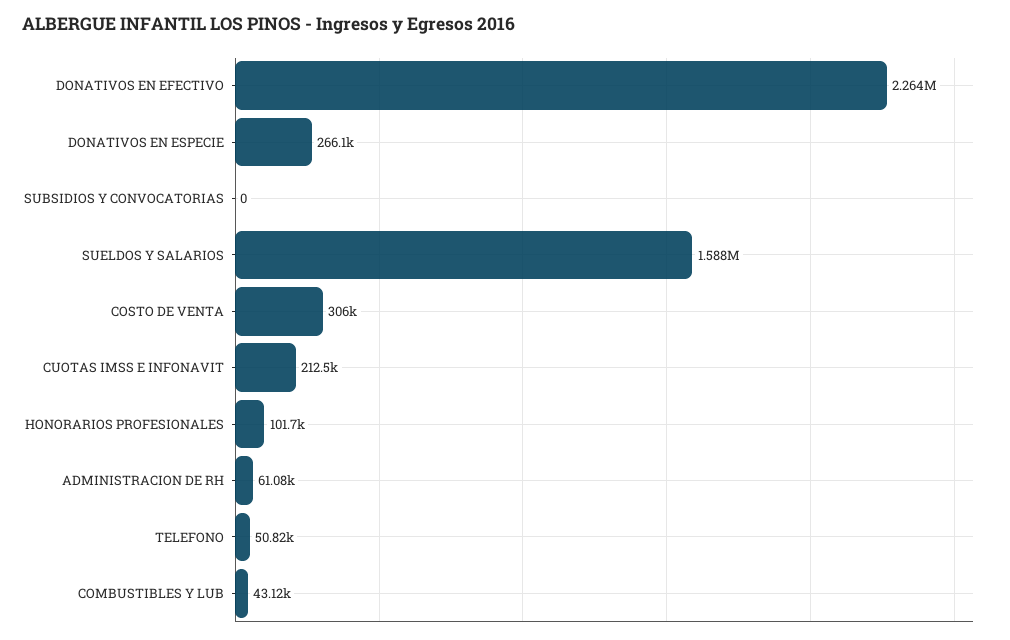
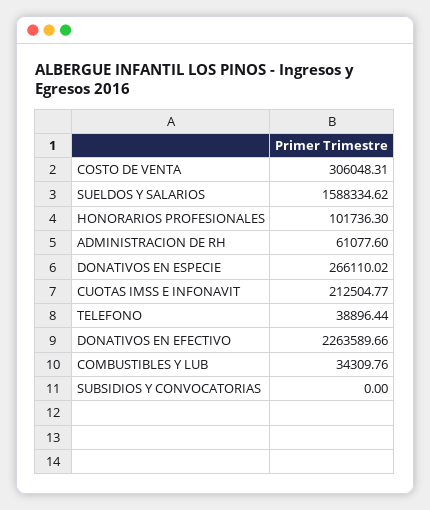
  {
    "DONATIVOS EN EFECTIVO": 2263589.66,
    "DONATIVOS EN ESPECIE": 266110.02,
    "SUBSIDIOS Y CONVOCATORIAS": 0,
    "SUELDOS Y SALARIOS": 1588334.62,
    "COSTO DE VENTA": 306048.31,
    "CUOTAS IMSS E INFONAVIT": 212504.77,
    "HONORARIOS PROFESIONALES": 101736.3,
    "ADMINISTRACION DE RH": 61077.6,
-   "TELEFONO": 50820,
+   "TELEFONO": 38896.44,
-   "COMBUSTIBLES Y LUB": 43120
+   "COMBUSTIBLES Y LUB": 34309.76
  }

